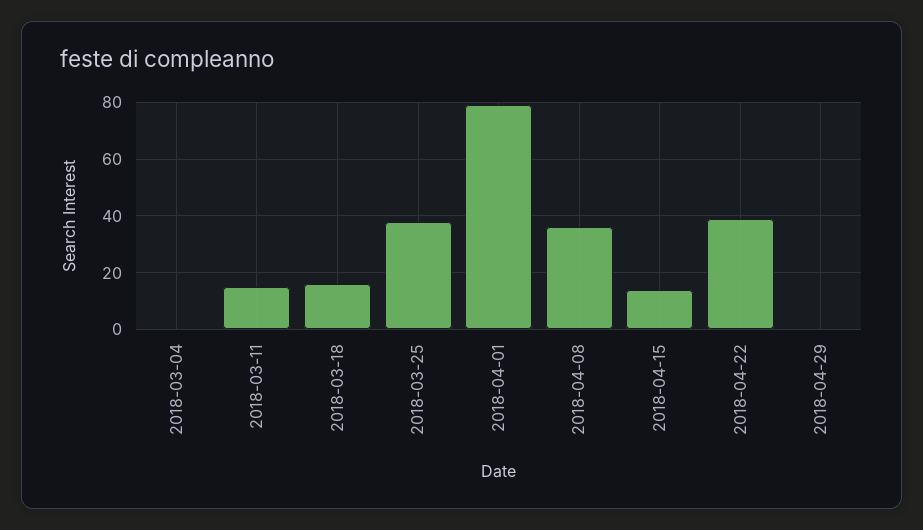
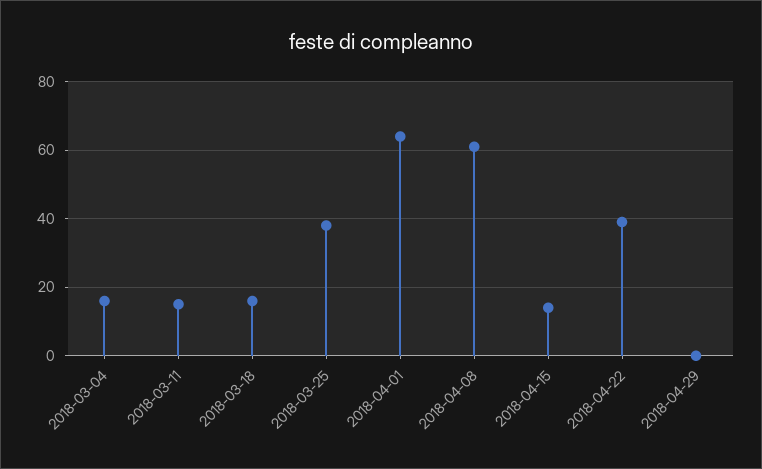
  {
-   "2018-03-04": 0,
+   "2018-03-04": 15,
    "2018-03-11": 15,
    "2018-03-18": 15,
    "2018-03-25": 40,
-   "2018-04-01": 80,
+   "2018-04-01": 65,
-   "2018-04-08": 35,
+   "2018-04-08": 60,
    "2018-04-15": 15,
    "2018-04-22": 40,
    "2018-04-29": 0
  }

